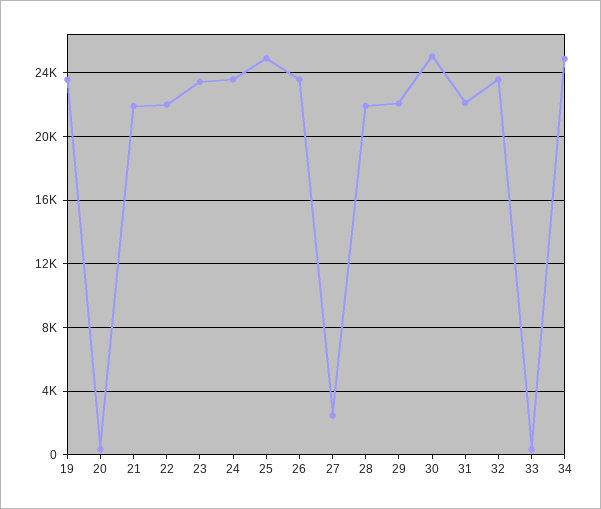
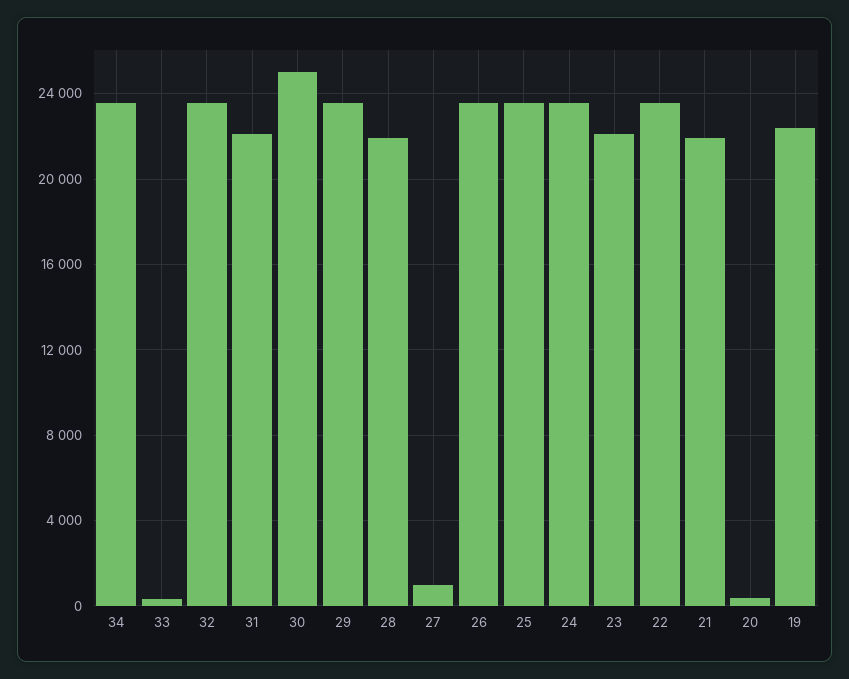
  {
-   "19": 23500,
+   "19": 22500,
    "20": 500,
    "21": 22000,
-   "22": 22000,
+   "22": 23500,
-   "23": 23500,
+   "23": 22000,
    "24": 23500,
-   "25": 25000,
+   "25": 23500,
    "26": 23500,
-   "27": 2500,
+   "27": 1000,
    "28": 22000,
-   "29": 22000,
+   "29": 23500,
    "30": 25000,
    "31": 22000,
    "32": 23500,
    "33": 500,
-   "34": 25000
+   "34": 23500
  }

